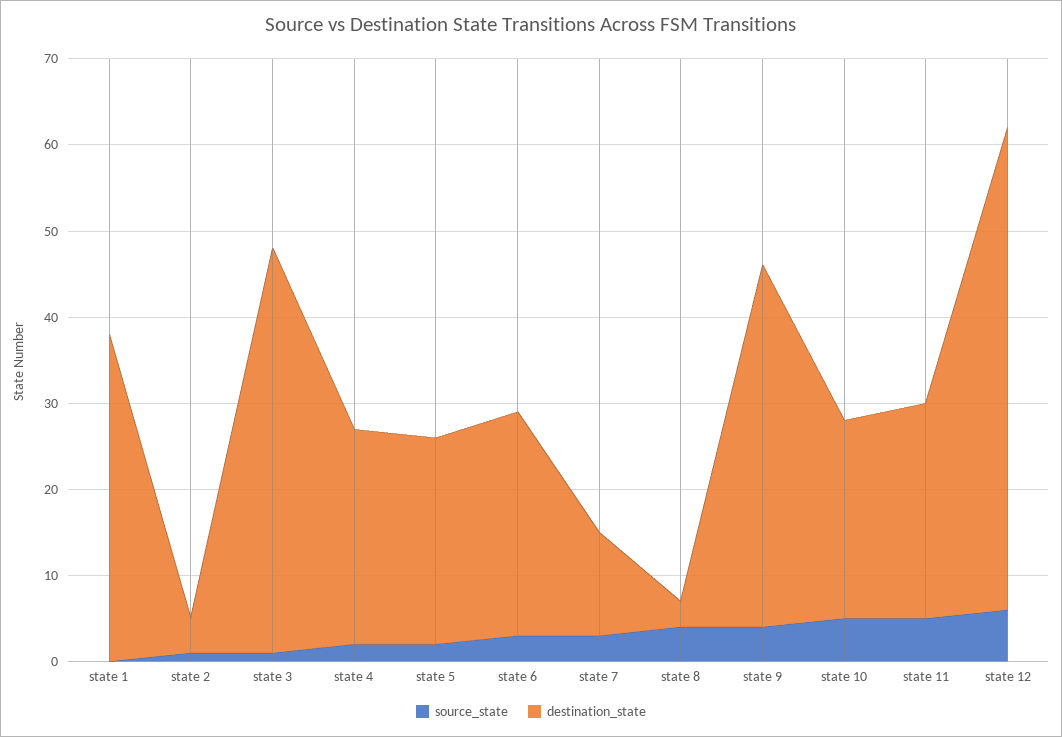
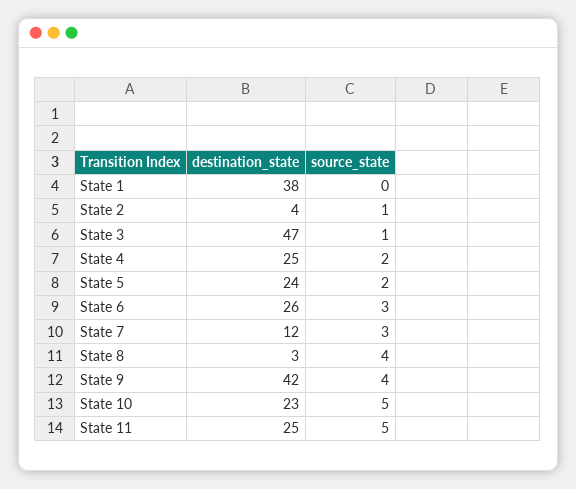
  {
    "source_state": {
      "state 1": 0,
      "state 2": 1,
      "state 3": 1,
      "state 4": 2,
      "state 5": 2,
      "state 6": 3,
      "state 7": 3,
      "state 8": 4,
      "state 9": 4,
      "state 10": 5,
-     "state 11": 5,
+     "state 11": 5
-     "state 12": 6
    },
    "destination_state": {
      "state 1": 38,
      "state 2": 4,
      "state 3": 47,
      "state 4": 25,
      "state 5": 24,
      "state 6": 26,
      "state 7": 12,
      "state 8": 3,
      "state 9": 42,
      "state 10": 23,
-     "state 11": 25,
+     "state 11": 25
-     "state 12": 56
    }
  }

